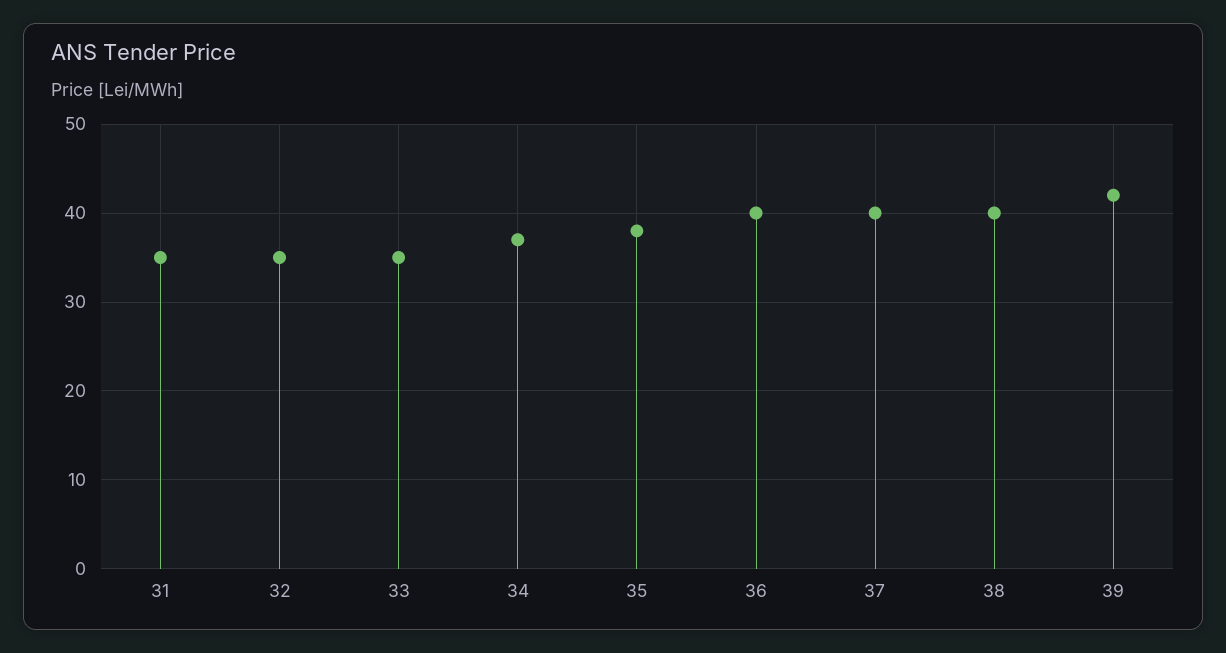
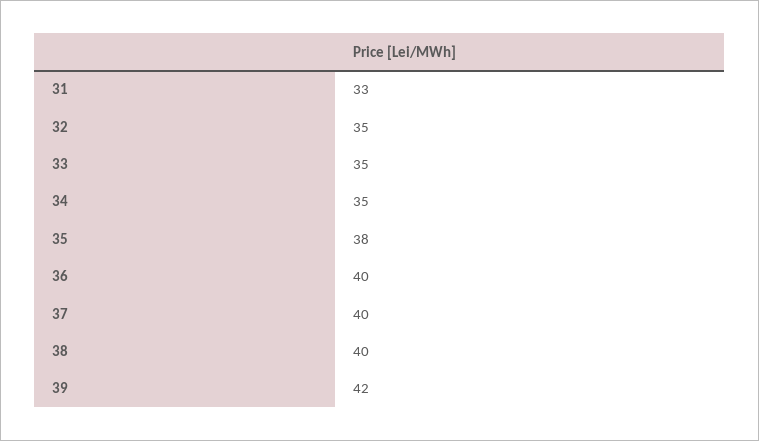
  {
-   "31": 35,
+   "31": 33,
    "32": 35,
    "33": 35,
-   "34": 37,
+   "34": 35,
    "35": 38,
    "36": 40,
    "37": 40,
    "38": 40,
    "39": 42
  }

